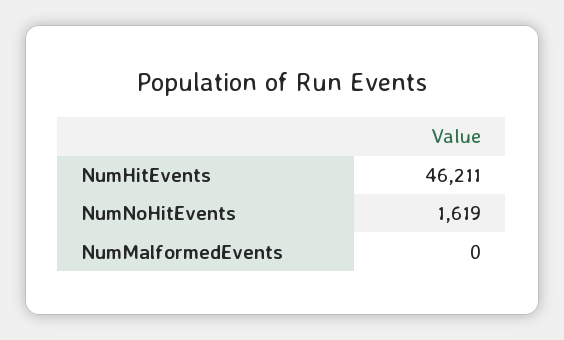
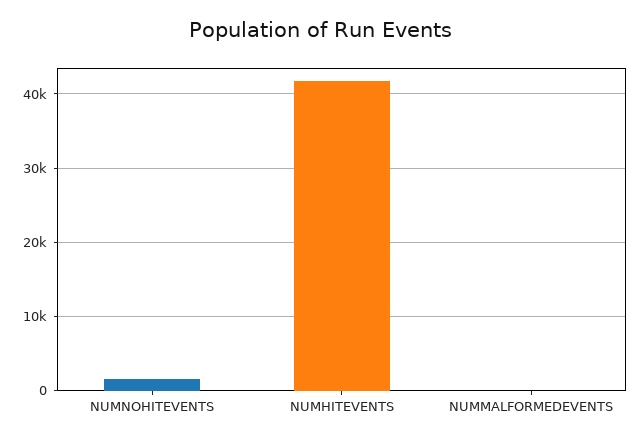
  {
-   "NumHitEvents": 46211,
+   "NumHitEvents": 42000,
    "NumNoHitEvents": 1619,
    "NumMalformedEvents": 0
  }

